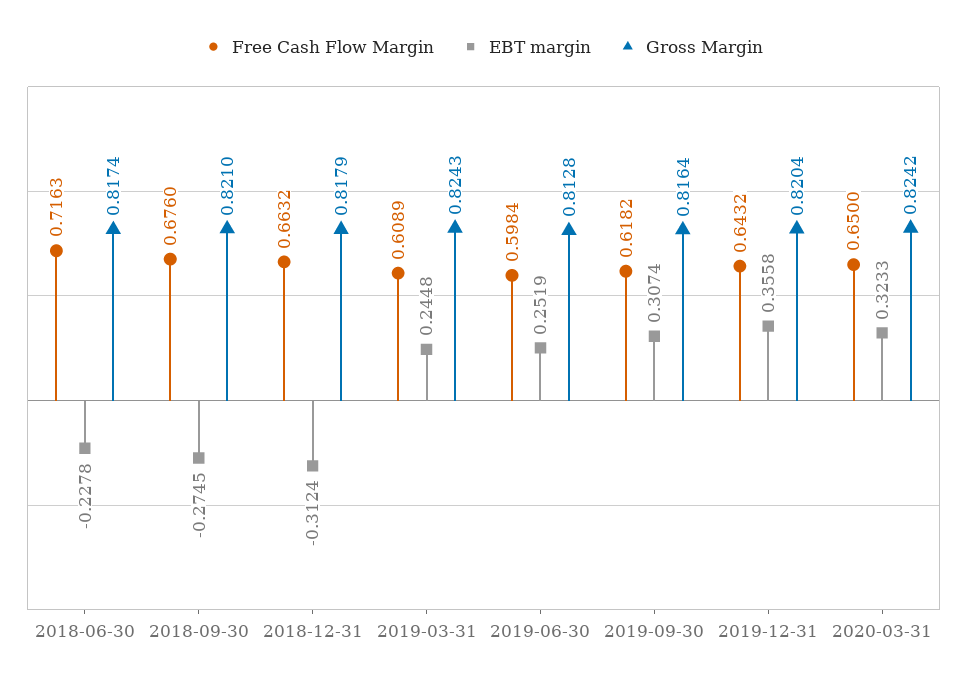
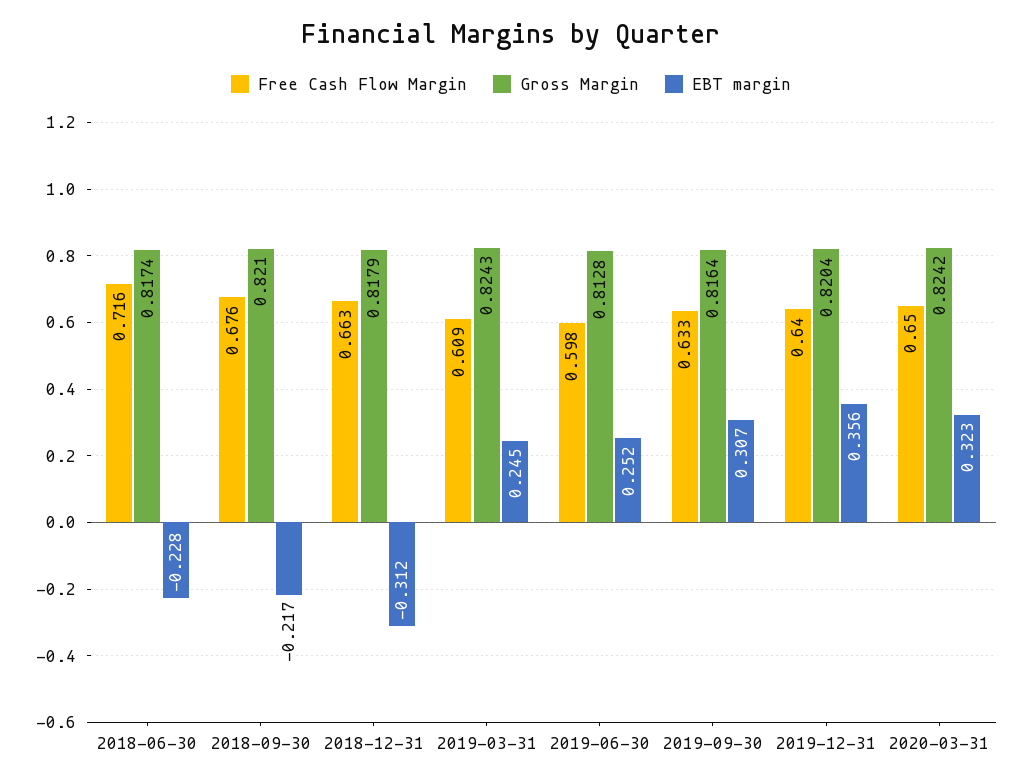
  {
    "Free Cash Flow Margin": {
      "2018-06-30": 0.7163,
      "2018-09-30": 0.676,
      "2018-12-31": 0.6632,
      "2019-03-31": 0.6089,
      "2019-06-30": 0.5984,
-     "2019-09-30": 0.6182,
+     "2019-09-30": 0.633,
-     "2019-12-31": 0.6432,
+     "2019-12-31": 0.64,
      "2020-03-31": 0.65
    },
    "EBT margin": {
      "2018-06-30": -0.2278,
-     "2018-09-30": -0.2745,
+     "2018-09-30": -0.217,
      "2018-12-31": -0.3124,
      "2019-03-31": 0.2448,
      "2019-06-30": 0.2519,
      "2019-09-30": 0.3074,
      "2019-12-31": 0.3558,
      "2020-03-31": 0.3233
    },
    "Gross Margin": {
      "2018-06-30": 0.8174,
      "2018-09-30": 0.821,
      "2018-12-31": 0.8179,
      "2019-03-31": 0.8243,
      "2019-06-30": 0.8128,
      "2019-09-30": 0.8164,
      "2019-12-31": 0.8204,
      "2020-03-31": 0.8242
    }
  }

